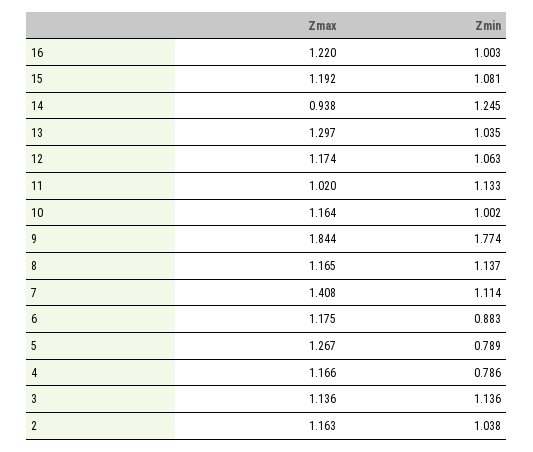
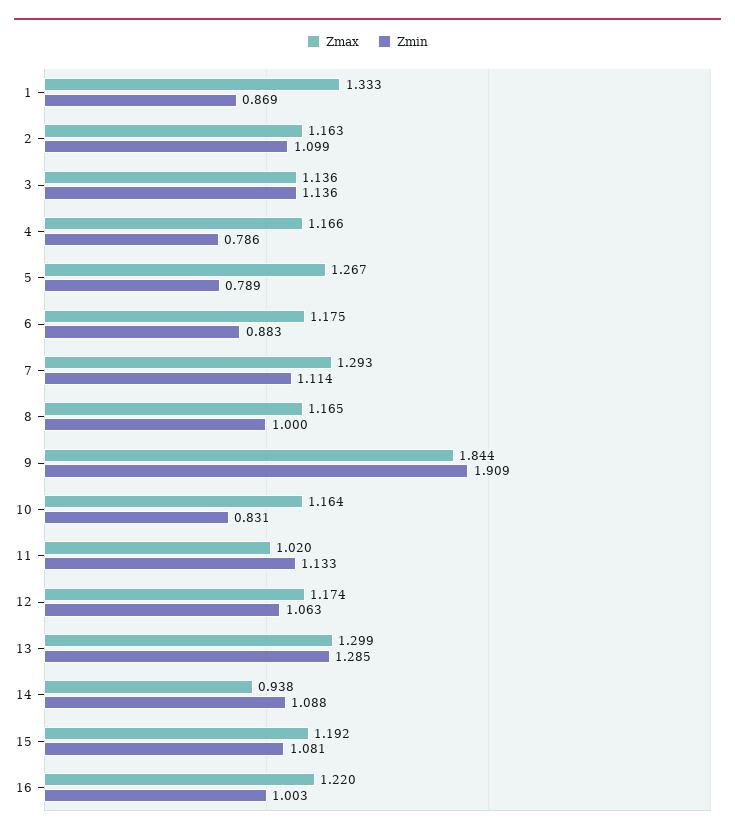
  {
    "Zmax": {
      "16": 1.22,
      "15": 1.192,
      "14": 0.938,
-     "13": 1.297,
+     "13": 1.299,
      "12": 1.174,
      "11": 1.02,
      "10": 1.164,
      "9": 1.844,
      "8": 1.165,
-     "7": 1.408,
+     "7": 1.293,
      "6": 1.175,
      "5": 1.267,
      "4": 1.166,
      "3": 1.136,
-     "2": 1.163
+     "2": 1.163,
+     "1": 1.333
    },
    "Zmin": {
      "16": 1.003,
      "15": 1.081,
-     "14": 1.245,
+     "14": 1.088,
-     "13": 1.035,
+     "13": 1.285,
      "12": 1.063,
      "11": 1.133,
-     "10": 1.002,
+     "10": 0.831,
-     "9": 1.774,
+     "9": 1.909,
-     "8": 1.137,
+     "8": 1,
      "7": 1.114,
      "6": 0.883,
      "5": 0.789,
      "4": 0.786,
      "3": 1.136,
-     "2": 1.038
+     "2": 1.099,
+     "1": 0.869
    }
  }

